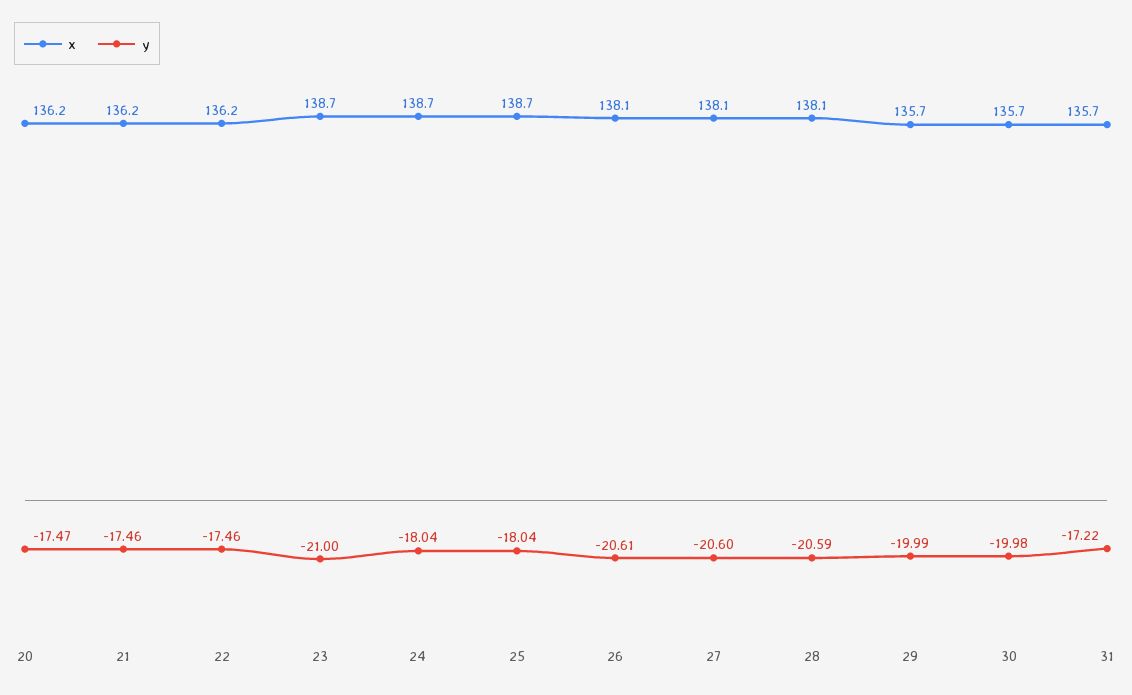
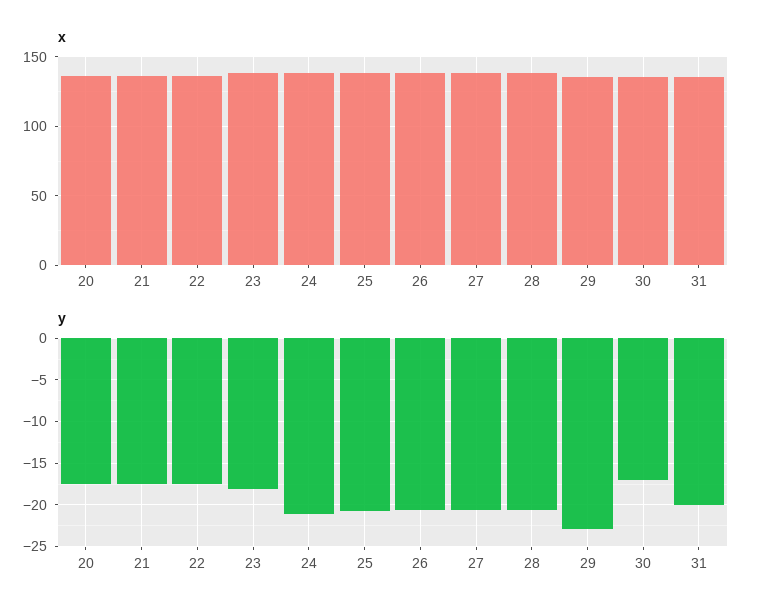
  {
    "x": {
      "20": 136.2,
      "21": 136.2,
      "22": 136.2,
      "23": 138.7,
      "24": 138.7,
      "25": 138.7,
      "26": 138.1,
      "27": 138.1,
      "28": 138.1,
      "29": 135.7,
      "30": 135.7,
      "31": 135.7
    },
    "y": {
      "20": -17.47,
      "21": -17.46,
      "22": -17.46,
-     "23": -21,
+     "23": -18,
-     "24": -18.04,
+     "24": -21,
-     "25": -18.04,
+     "25": -21,
      "26": -20.61,
      "27": -20.6,
      "28": -20.59,
-     "29": -19.99,
+     "29": -23,
-     "30": -19.98,
+     "30": -17,
-     "31": -17.22
+     "31": -20
    }
  }

